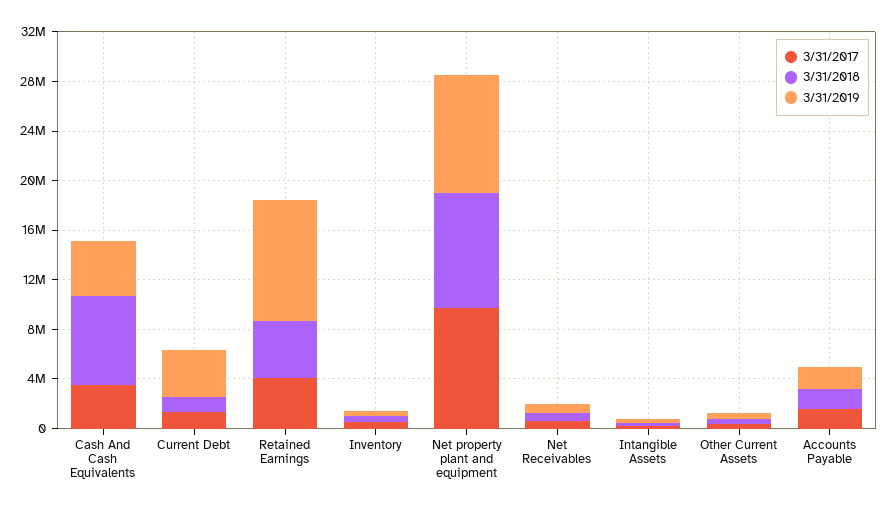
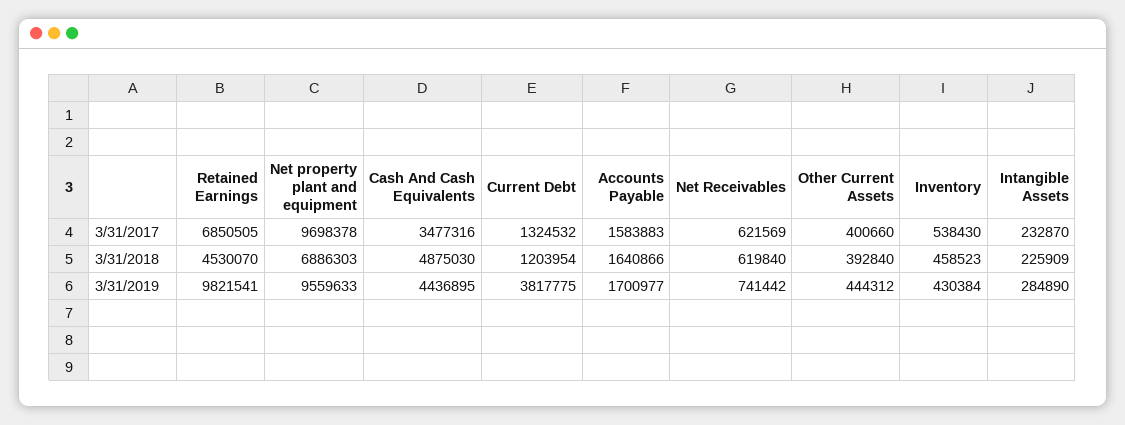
  {
    "3/31/2017": {
      "Cash And Cash Equivalents": 3477316,
      "Current Debt": 1324532,
-     "Retained Earnings": 4000000,
+     "Retained Earnings": 6850505,
      "Inventory": 538430,
      "Net property plant and equipment": 9698378,
      "Net Receivables": 621569,
      "Intangible Assets": 232870,
      "Other Current Assets": 400660,
      "Accounts Payable": 1583883
    },
    "3/31/2018": {
-     "Cash And Cash Equivalents": 7000000,
+     "Cash And Cash Equivalents": 4875030,
      "Current Debt": 1203954,
      "Retained Earnings": 4530070,
      "Inventory": 458523,
-     "Net property plant and equipment": 9000000,
+     "Net property plant and equipment": 6886303,
      "Net Receivables": 619840,
      "Intangible Assets": 225909,
      "Other Current Assets": 392840,
      "Accounts Payable": 1640866
    },
    "3/31/2019": {
      "Cash And Cash Equivalents": 4436895,
      "Current Debt": 3817775,
      "Retained Earnings": 9821541,
      "Inventory": 430384,
      "Net property plant and equipment": 9559633,
      "Net Receivables": 741442,
      "Intangible Assets": 284890,
      "Other Current Assets": 444312,
      "Accounts Payable": 1700977
    }
  }

